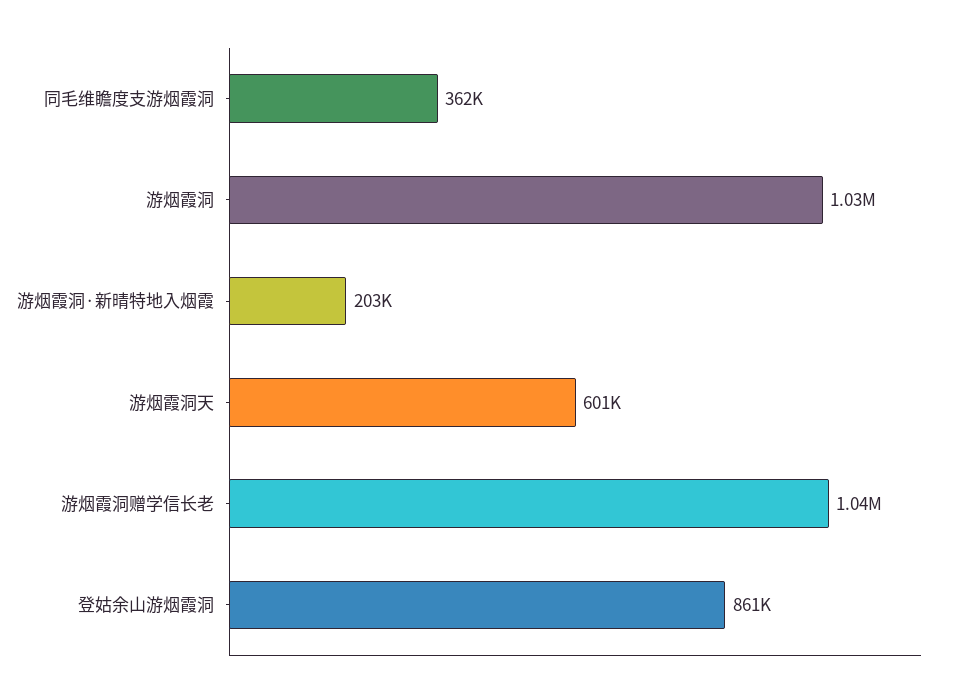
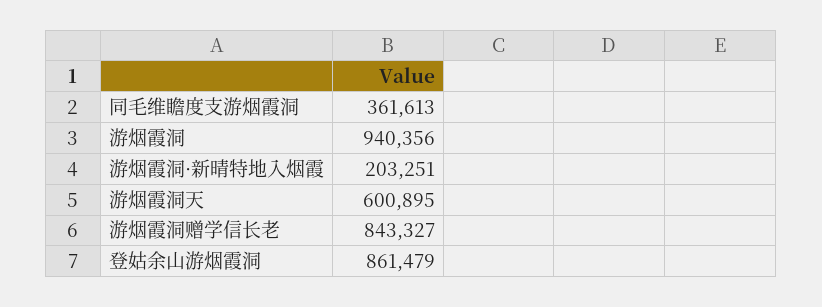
  {
    "同毛维瞻度支游烟霞洞": 361613,
-   "游烟霞洞": 1030000,
+   "游烟霞洞": 940356,
    "游烟霞洞·新晴特地入烟霞": 203251,
    "游烟霞洞天": 600895,
-   "游烟霞洞赠学信长老": 1040000,
+   "游烟霞洞赠学信长老": 843327,
    "登姑余山游烟霞洞": 861479
  }

